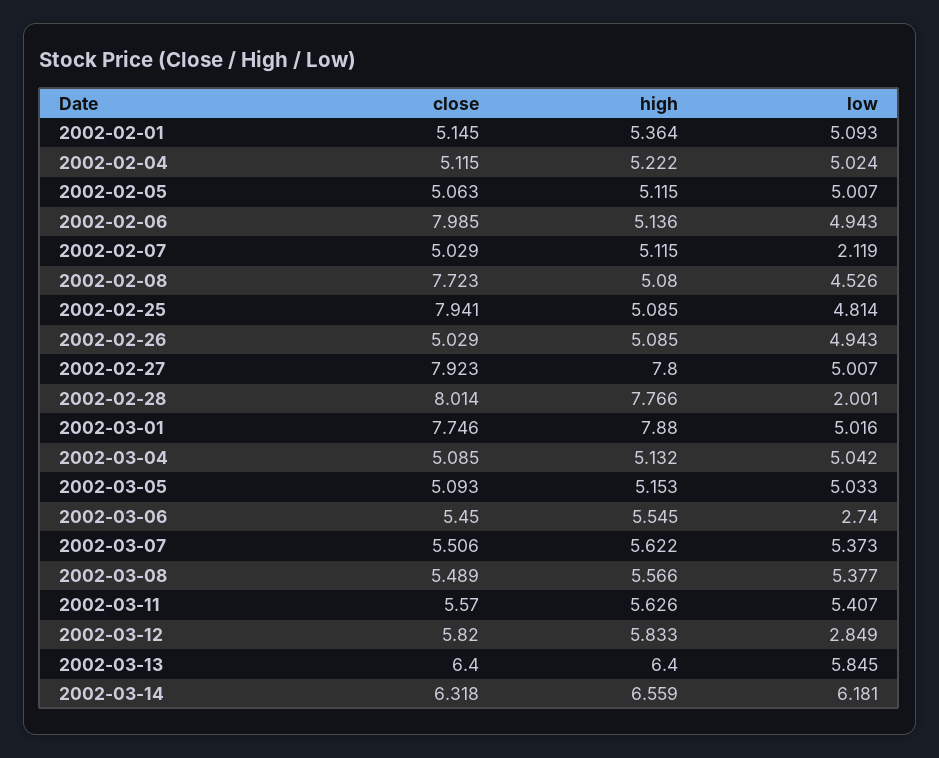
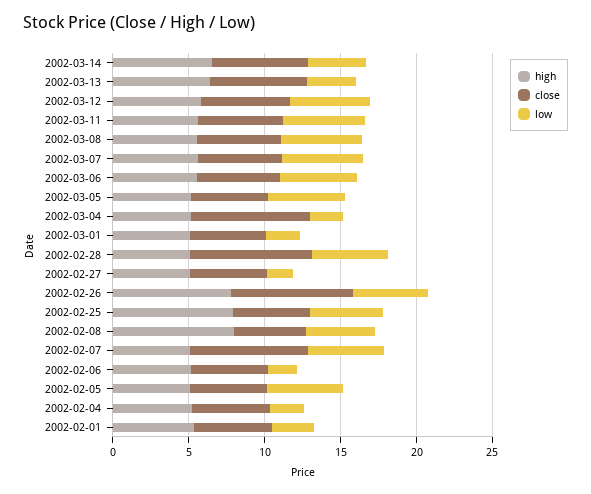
  {
    "close": {
      "2002-02-01": 5.145,
      "2002-02-04": 5.115,
      "2002-02-05": 5.063,
-     "2002-02-06": 7.985,
+     "2002-02-06": 5,
-     "2002-02-07": 5.029,
+     "2002-02-07": 8,
-     "2002-02-08": 7.723,
+     "2002-02-08": 5,
-     "2002-02-25": 7.941,
+     "2002-02-25": 5,
-     "2002-02-26": 5.029,
+     "2002-02-26": 8,
-     "2002-02-27": 7.923,
+     "2002-02-27": 5,
      "2002-02-28": 8.014,
-     "2002-03-01": 7.746,
+     "2002-03-01": 5,
-     "2002-03-04": 5.085,
+     "2002-03-04": 8,
      "2002-03-05": 5.093,
      "2002-03-06": 5.45,
      "2002-03-07": 5.506,
      "2002-03-08": 5.489,
      "2002-03-11": 5.57,
      "2002-03-12": 5.82,
      "2002-03-13": 6.4,
      "2002-03-14": 6.318
    },
    "high": {
      "2002-02-01": 5.364,
      "2002-02-04": 5.222,
      "2002-02-05": 5.115,
      "2002-02-06": 5.136,
      "2002-02-07": 5.115,
-     "2002-02-08": 5.08,
+     "2002-02-08": 8,
-     "2002-02-25": 5.085,
+     "2002-02-25": 8,
-     "2002-02-26": 5.085,
+     "2002-02-26": 8,
-     "2002-02-27": 7.8,
+     "2002-02-27": 5,
-     "2002-02-28": 7.766,
+     "2002-02-28": 5,
-     "2002-03-01": 7.88,
+     "2002-03-01": 5,
      "2002-03-04": 5.132,
      "2002-03-05": 5.153,
      "2002-03-06": 5.545,
      "2002-03-07": 5.622,
      "2002-03-08": 5.566,
      "2002-03-11": 5.626,
      "2002-03-12": 5.833,
      "2002-03-13": 6.4,
      "2002-03-14": 6.559
    },
    "low": {
-     "2002-02-01": 5.093,
+     "2002-02-01": 3,
-     "2002-02-04": 5.024,
+     "2002-02-04": 2,
      "2002-02-05": 5.007,
-     "2002-02-06": 4.943,
+     "2002-02-06": 2,
-     "2002-02-07": 2.119,
+     "2002-02-07": 5,
      "2002-02-08": 4.526,
      "2002-02-25": 4.814,
      "2002-02-26": 4.943,
-     "2002-02-27": 5.007,
+     "2002-02-27": 2,
-     "2002-02-28": 2.001,
+     "2002-02-28": 5,
-     "2002-03-01": 5.016,
+     "2002-03-01": 2,
-     "2002-03-04": 5.042,
+     "2002-03-04": 2,
      "2002-03-05": 5.033,
-     "2002-03-06": 2.74,
+     "2002-03-06": 5,
      "2002-03-07": 5.373,
      "2002-03-08": 5.377,
      "2002-03-11": 5.407,
-     "2002-03-12": 2.849,
+     "2002-03-12": 5,
-     "2002-03-13": 5.845,
+     "2002-03-13": 3,
-     "2002-03-14": 6.181
+     "2002-03-14": 4
    }
  }

